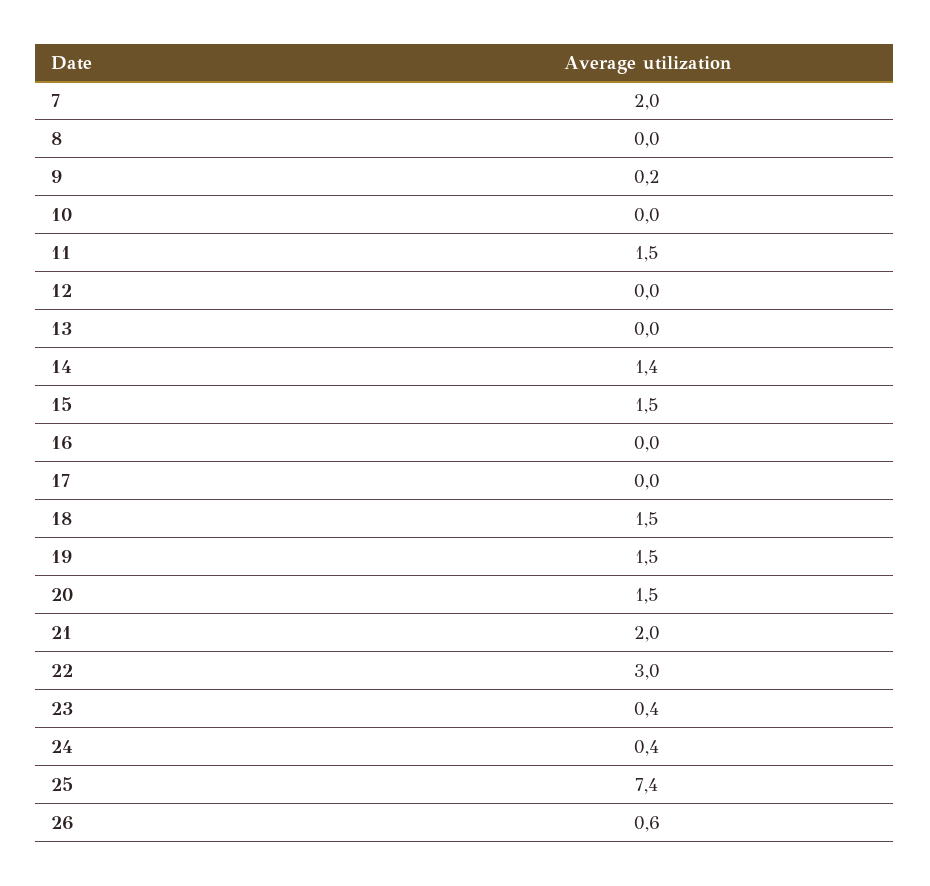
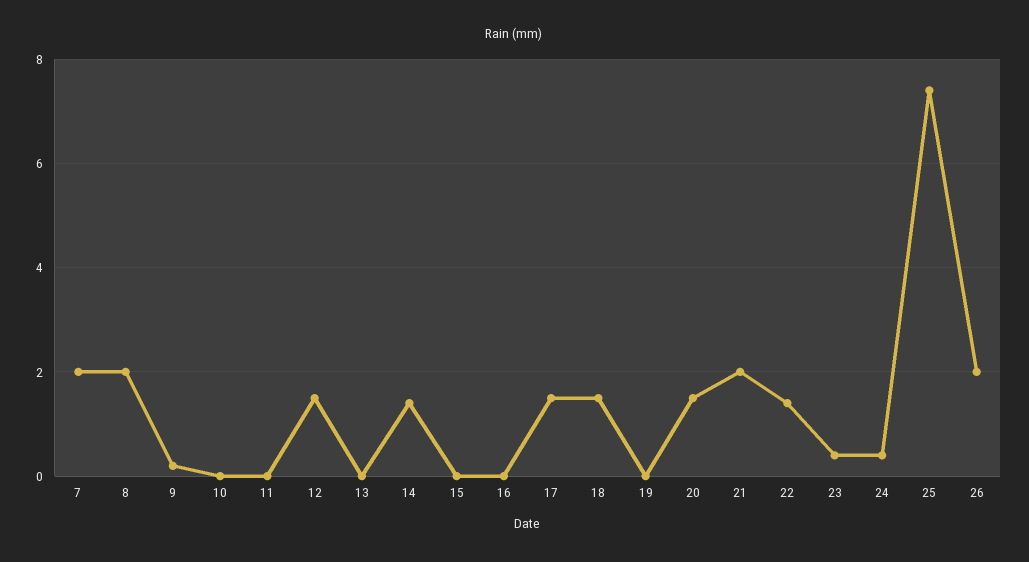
  {
    "7": 2,
-   "8": 0,
+   "8": 2,
    "9": 0.2,
    "10": 0,
-   "11": 1.5,
+   "11": 0,
-   "12": 0,
+   "12": 1.5,
    "13": 0,
    "14": 1.4,
-   "15": 1.5,
+   "15": 0,
    "16": 0,
-   "17": 0,
+   "17": 1.5,
    "18": 1.5,
-   "19": 1.5,
+   "19": 0,
    "20": 1.5,
    "21": 2,
-   "22": 3,
+   "22": 1.5,
    "23": 0.4,
    "24": 0.4,
    "25": 7.4,
-   "26": 0.6
+   "26": 2
  }

